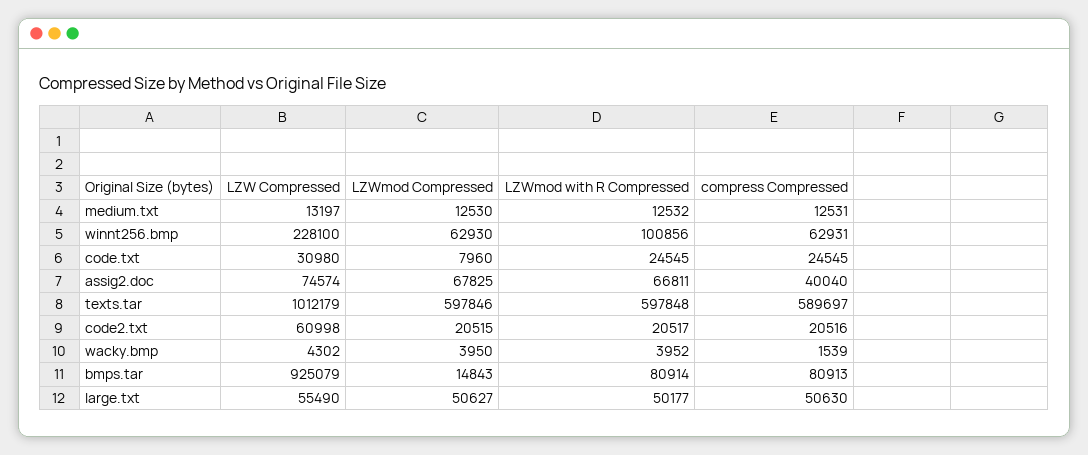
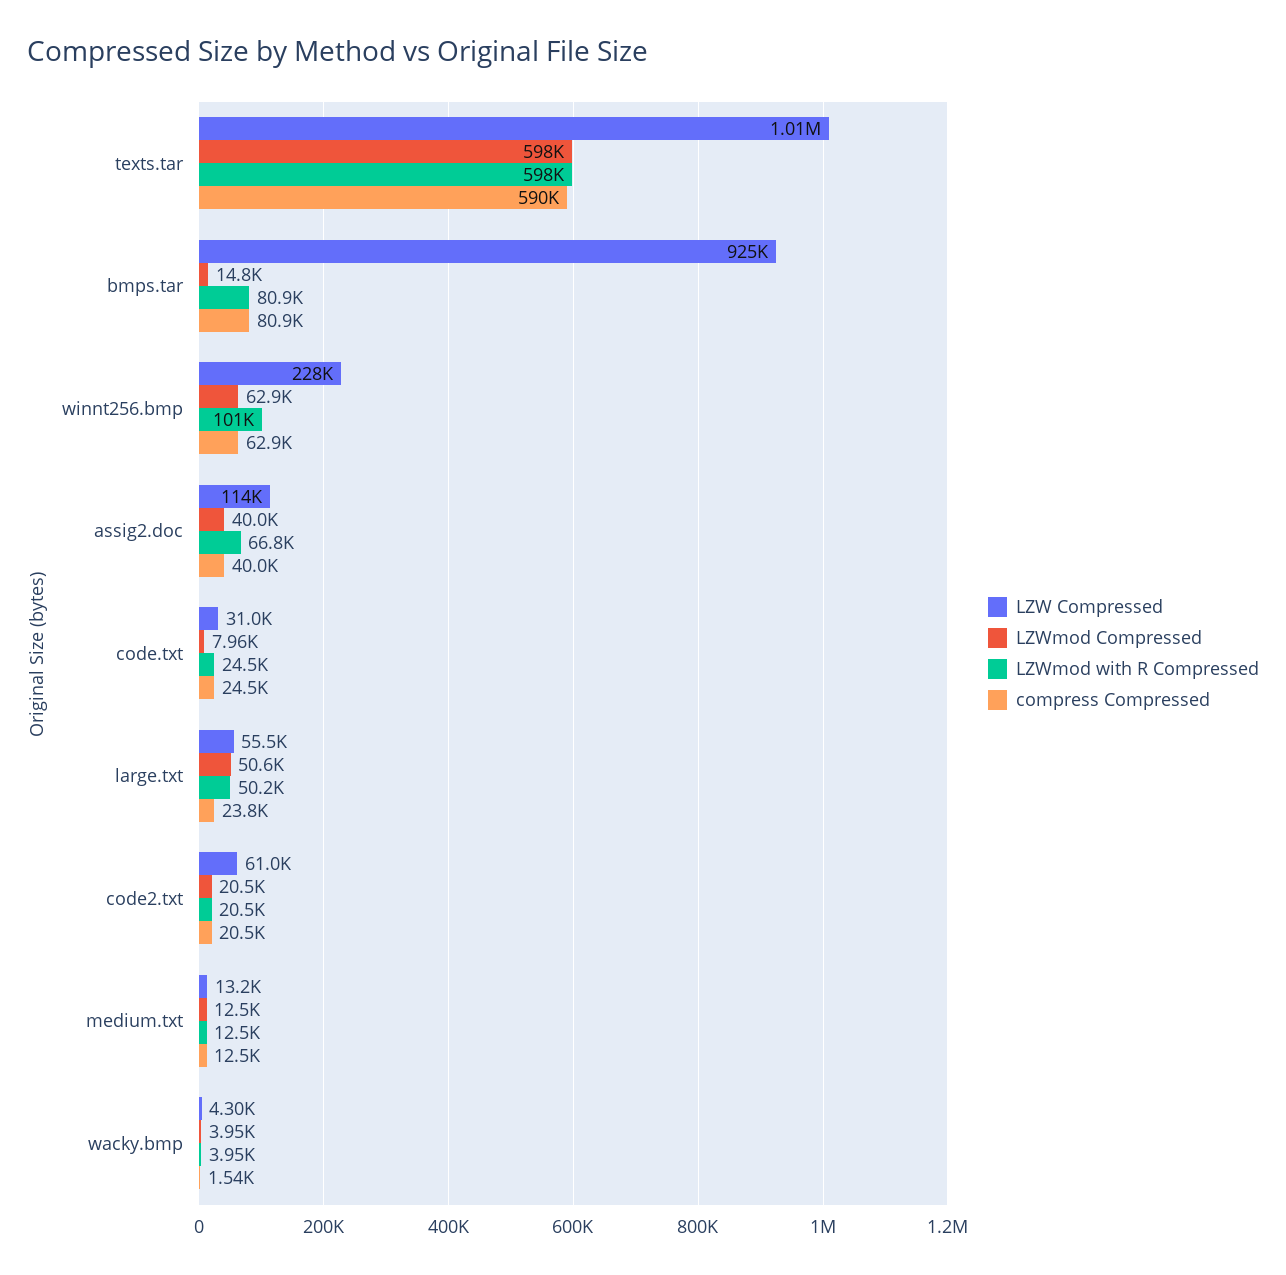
  {
    "LZW Compressed": {
      "medium.txt": 13197,
      "winnt256.bmp": 228100,
      "code.txt": 30980,
-     "assig2.doc": 74574,
+     "assig2.doc": 114000,
      "texts.tar": 1012179,
      "code2.txt": 60998,
      "wacky.bmp": 4302,
      "bmps.tar": 925079,
      "large.txt": 55490
    },
    "LZWmod Compressed": {
      "medium.txt": 12530,
      "winnt256.bmp": 62930,
      "code.txt": 7960,
-     "assig2.doc": 67825,
+     "assig2.doc": 40000,
      "texts.tar": 597846,
      "code2.txt": 20515,
      "wacky.bmp": 3950,
      "bmps.tar": 14843,
      "large.txt": 50627
    },
    "LZWmod with R Compressed": {
      "medium.txt": 12532,
      "winnt256.bmp": 100856,
      "code.txt": 24545,
      "assig2.doc": 66811,
      "texts.tar": 597848,
      "code2.txt": 20517,
      "wacky.bmp": 3952,
      "bmps.tar": 80914,
      "large.txt": 50177
    },
    "compress Compressed": {
      "medium.txt": 12531,
      "winnt256.bmp": 62931,
      "code.txt": 24545,
      "assig2.doc": 40040,
      "texts.tar": 589697,
      "code2.txt": 20516,
      "wacky.bmp": 1539,
      "bmps.tar": 80913,
-     "large.txt": 50630
+     "large.txt": 23800
    }
  }

